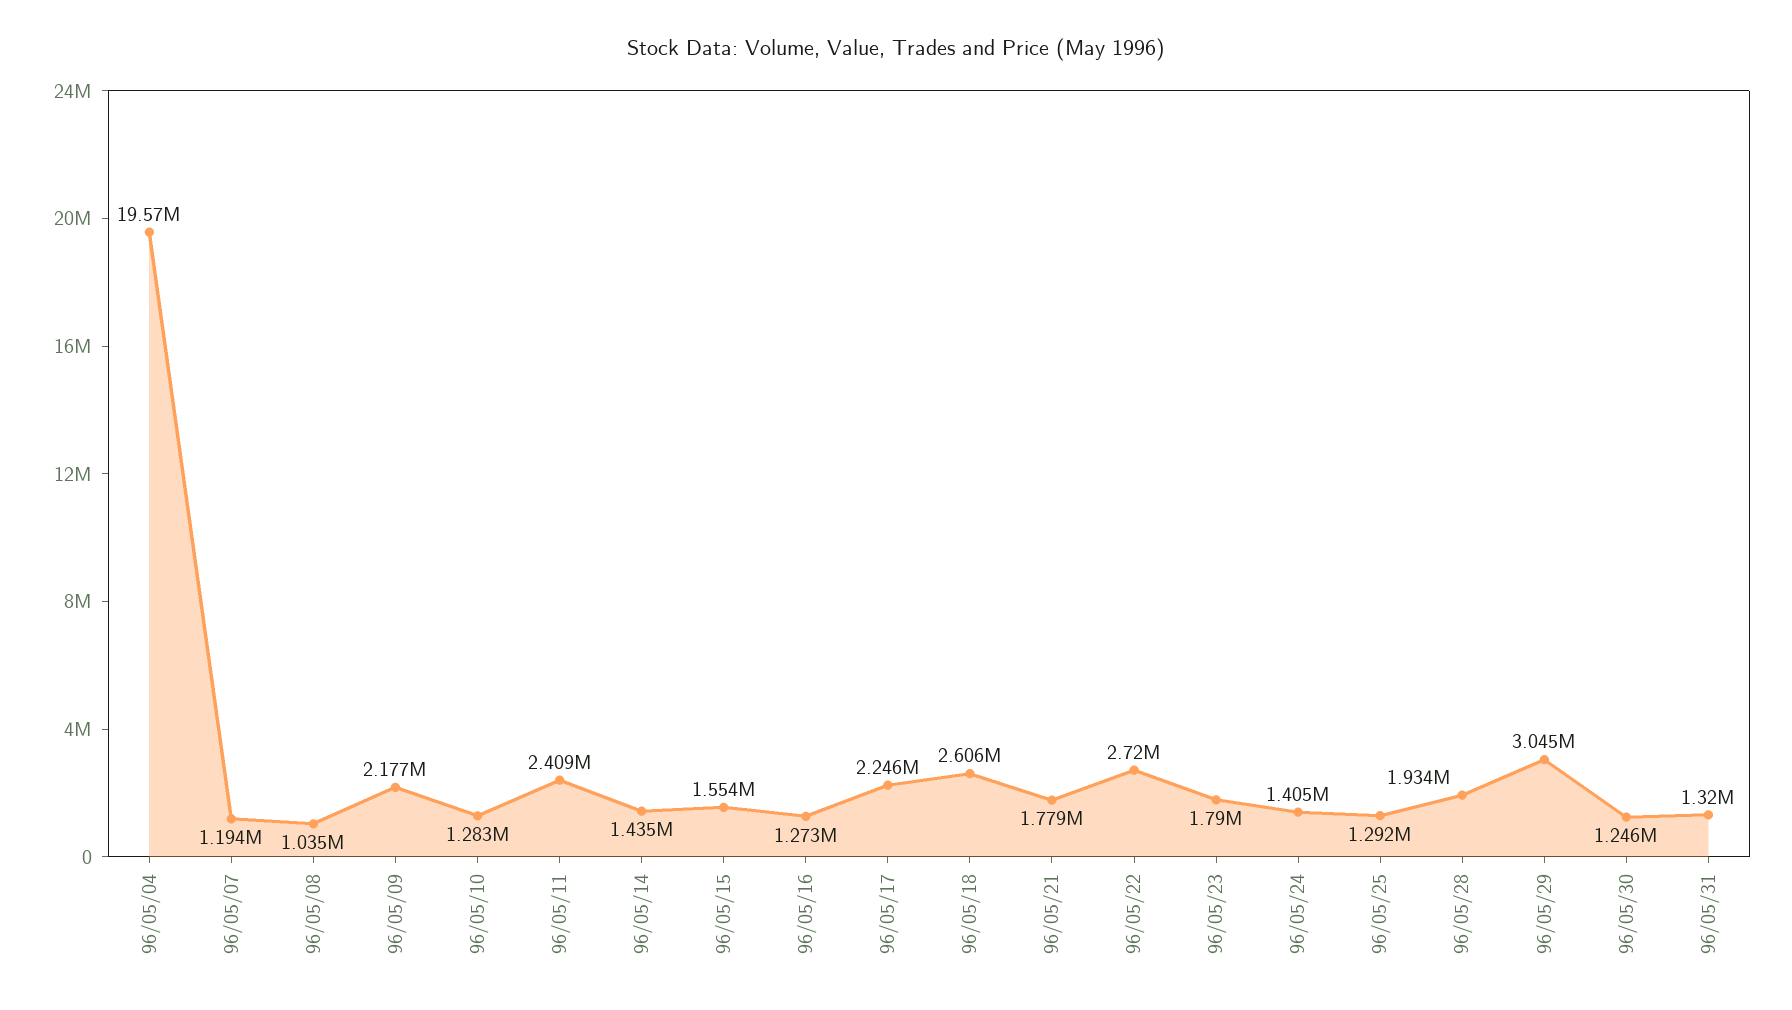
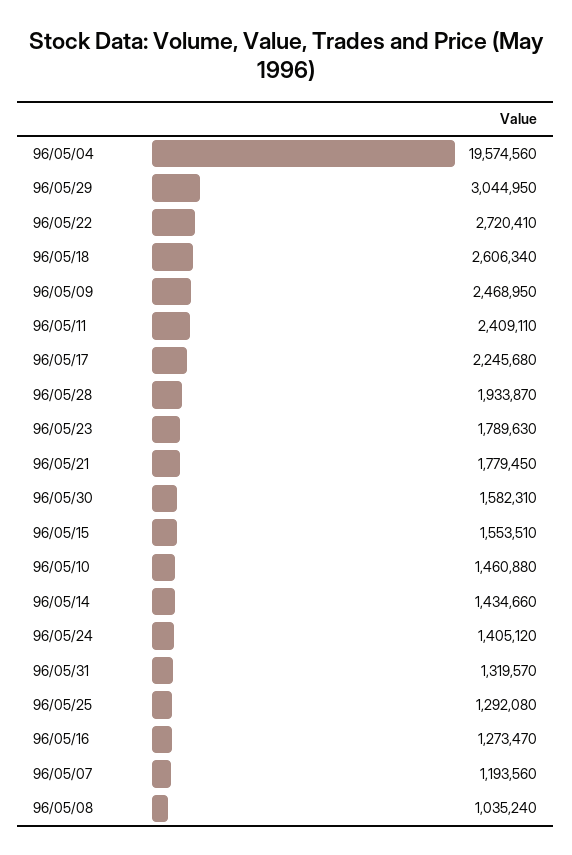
  {
    "96/05/04": 19574560,
    "96/05/07": 1193560,
    "96/05/08": 1035240,
-   "96/05/09": 2177000,
+   "96/05/09": 2468950,
-   "96/05/10": 1283000,
+   "96/05/10": 1460880,
    "96/05/11": 2409110,
    "96/05/14": 1434660,
    "96/05/15": 1553510,
    "96/05/16": 1273470,
    "96/05/17": 2245680,
    "96/05/18": 2606340,
    "96/05/21": 1779450,
    "96/05/22": 2720410,
    "96/05/23": 1789630,
    "96/05/24": 1405120,
    "96/05/25": 1292080,
    "96/05/28": 1933870,
    "96/05/29": 3044950,
-   "96/05/30": 1246000,
+   "96/05/30": 1582310,
    "96/05/31": 1319570
  }

